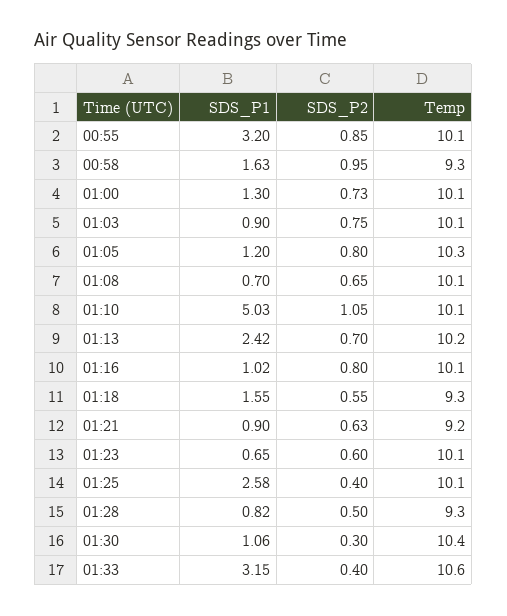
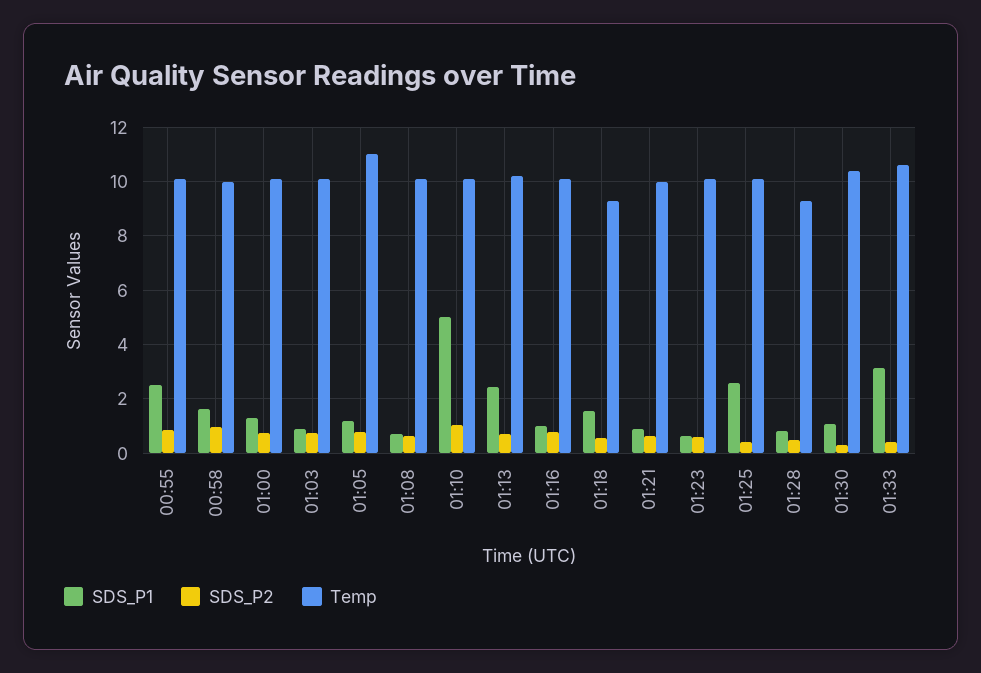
  {
    "SDS_P1": {
-     "00:55": 3.2,
+     "00:55": 2.5,
      "00:58": 1.63,
      "01:00": 1.3,
      "01:03": 0.9,
      "01:05": 1.2,
      "01:08": 0.7,
      "01:10": 5.03,
      "01:13": 2.42,
      "01:16": 1.02,
      "01:18": 1.55,
      "01:21": 0.9,
      "01:23": 0.65,
      "01:25": 2.58,
      "01:28": 0.82,
      "01:30": 1.06,
      "01:33": 3.15
    },
    "SDS_P2": {
      "00:55": 0.85,
      "00:58": 0.95,
      "01:00": 0.73,
      "01:03": 0.75,
      "01:05": 0.8,
      "01:08": 0.65,
      "01:10": 1.05,
      "01:13": 0.7,
      "01:16": 0.8,
      "01:18": 0.55,
      "01:21": 0.63,
      "01:23": 0.6,
      "01:25": 0.4,
      "01:28": 0.5,
      "01:30": 0.3,
      "01:33": 0.4
    },
    "Temp": {
      "00:55": 10.1,
-     "00:58": 9.3,
+     "00:58": 10,
      "01:00": 10.1,
      "01:03": 10.1,
-     "01:05": 10.3,
+     "01:05": 11,
      "01:08": 10.1,
      "01:10": 10.1,
      "01:13": 10.2,
      "01:16": 10.1,
      "01:18": 9.3,
-     "01:21": 9.2,
+     "01:21": 10,
      "01:23": 10.1,
      "01:25": 10.1,
      "01:28": 9.3,
      "01:30": 10.4,
      "01:33": 10.6
    }
  }

